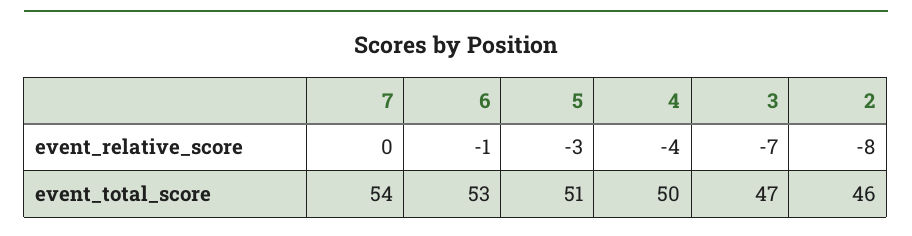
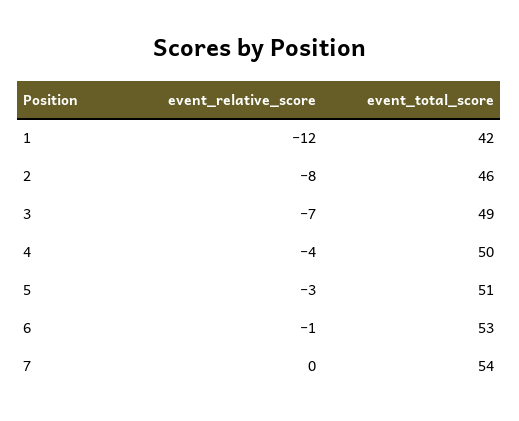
  {
    "7": {
      "event_relative_score": 0,
      "event_total_score": 54
    },
    "6": {
      "event_relative_score": -1,
      "event_total_score": 53
    },
    "5": {
      "event_relative_score": -3,
      "event_total_score": 51
    },
    "4": {
      "event_relative_score": -4,
      "event_total_score": 50
    },
    "3": {
      "event_relative_score": -7,
-     "event_total_score": 47
+     "event_total_score": 49
    },
    "2": {
      "event_relative_score": -8,
      "event_total_score": 46
-   }
+   },
+   "1": {
+     "event_relative_score": -12,
+     "event_total_score": 42
+   }
  }

